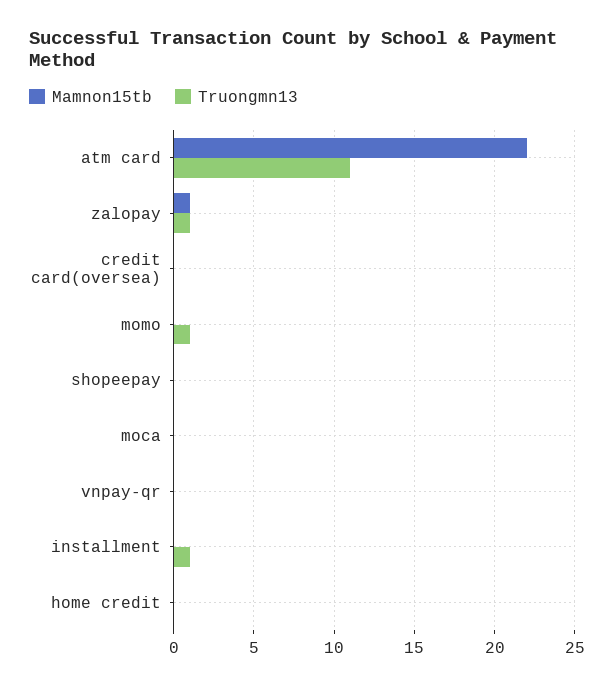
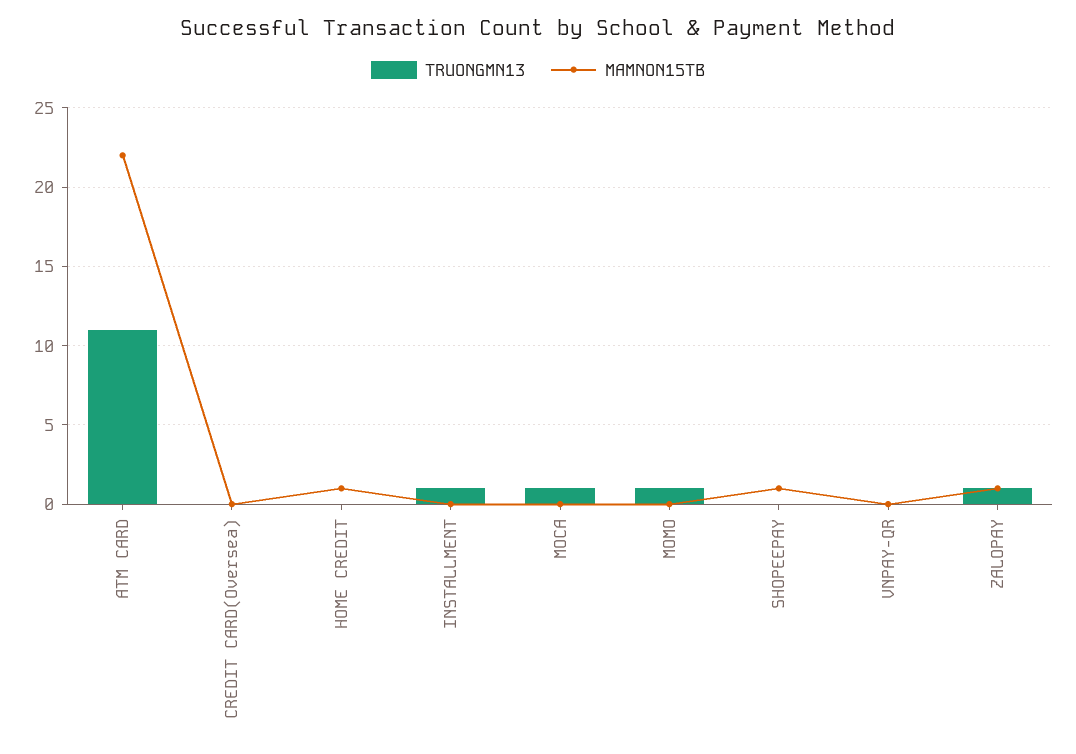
  {
    "Mamnon15tb": {
      "atm card": 22,
      "zalopay": 1,
      "credit card(oversea)": 0,
      "momo": 0,
-     "shopeepay": 0,
+     "shopeepay": 1,
      "moca": 0,
      "vnpay-qr": 0,
      "installment": 0,
-     "home credit": 0
+     "home credit": 1
    },
    "Truongmn13": {
      "atm card": 11,
      "zalopay": 1,
      "credit card(oversea)": 0,
      "momo": 1,
      "shopeepay": 0,
-     "moca": 0,
+     "moca": 1,
      "vnpay-qr": 0,
      "installment": 1,
      "home credit": 0
    }
  }

